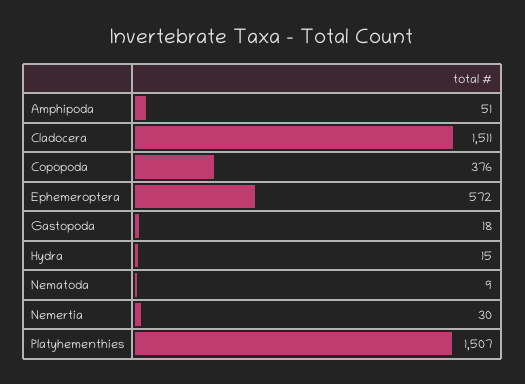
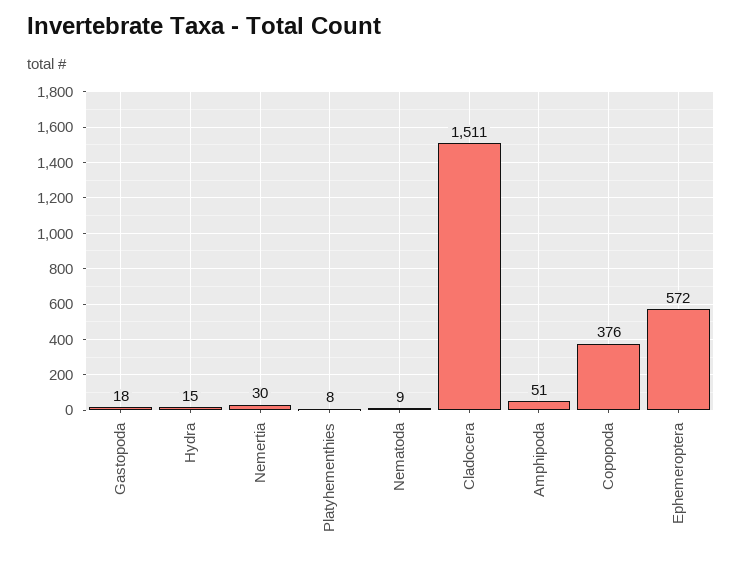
  {
    "Amphipoda": 51,
    "Cladocera": 1511,
    "Copopoda": 376,
    "Ephemeroptera": 572,
    "Gastopoda": 18,
    "Hydra": 15,
    "Nematoda": 9,
    "Nemertia": 30,
-   "Platyhementhies": 1507
+   "Platyhementhies": 8
  }

